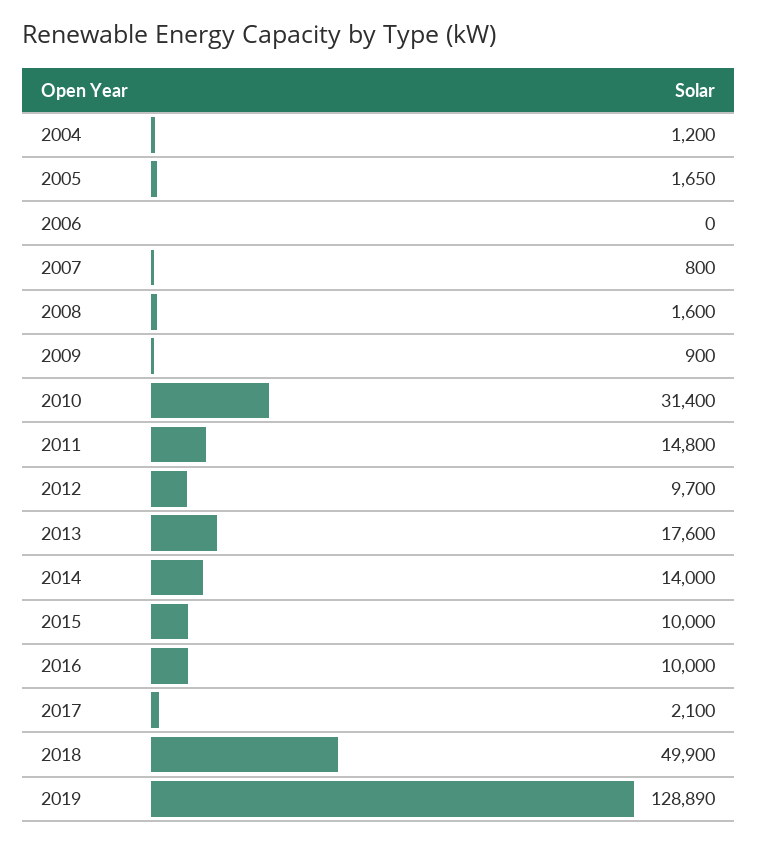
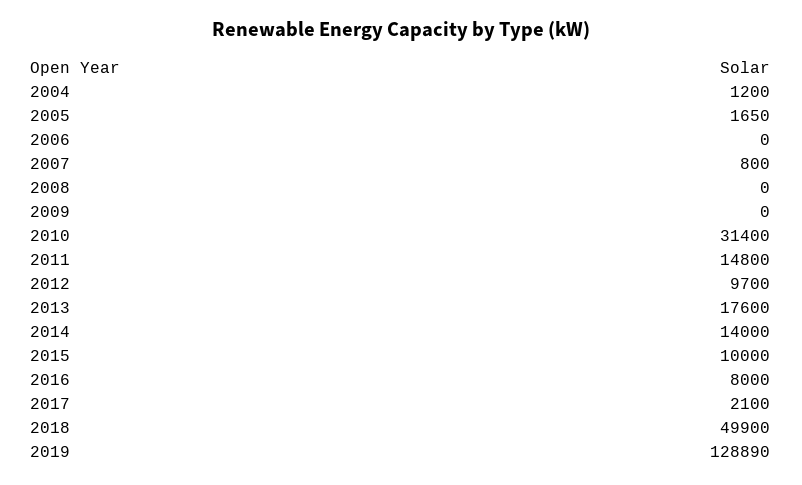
  {
    "2004": 1200,
    "2005": 1650,
    "2006": 0,
    "2007": 800,
-   "2008": 1600,
+   "2008": 0,
-   "2009": 900,
+   "2009": 0,
    "2010": 31400,
    "2011": 14800,
    "2012": 9700,
    "2013": 17600,
    "2014": 14000,
    "2015": 10000,
-   "2016": 10000,
+   "2016": 8000,
    "2017": 2100,
    "2018": 49900,
    "2019": 128890
  }

